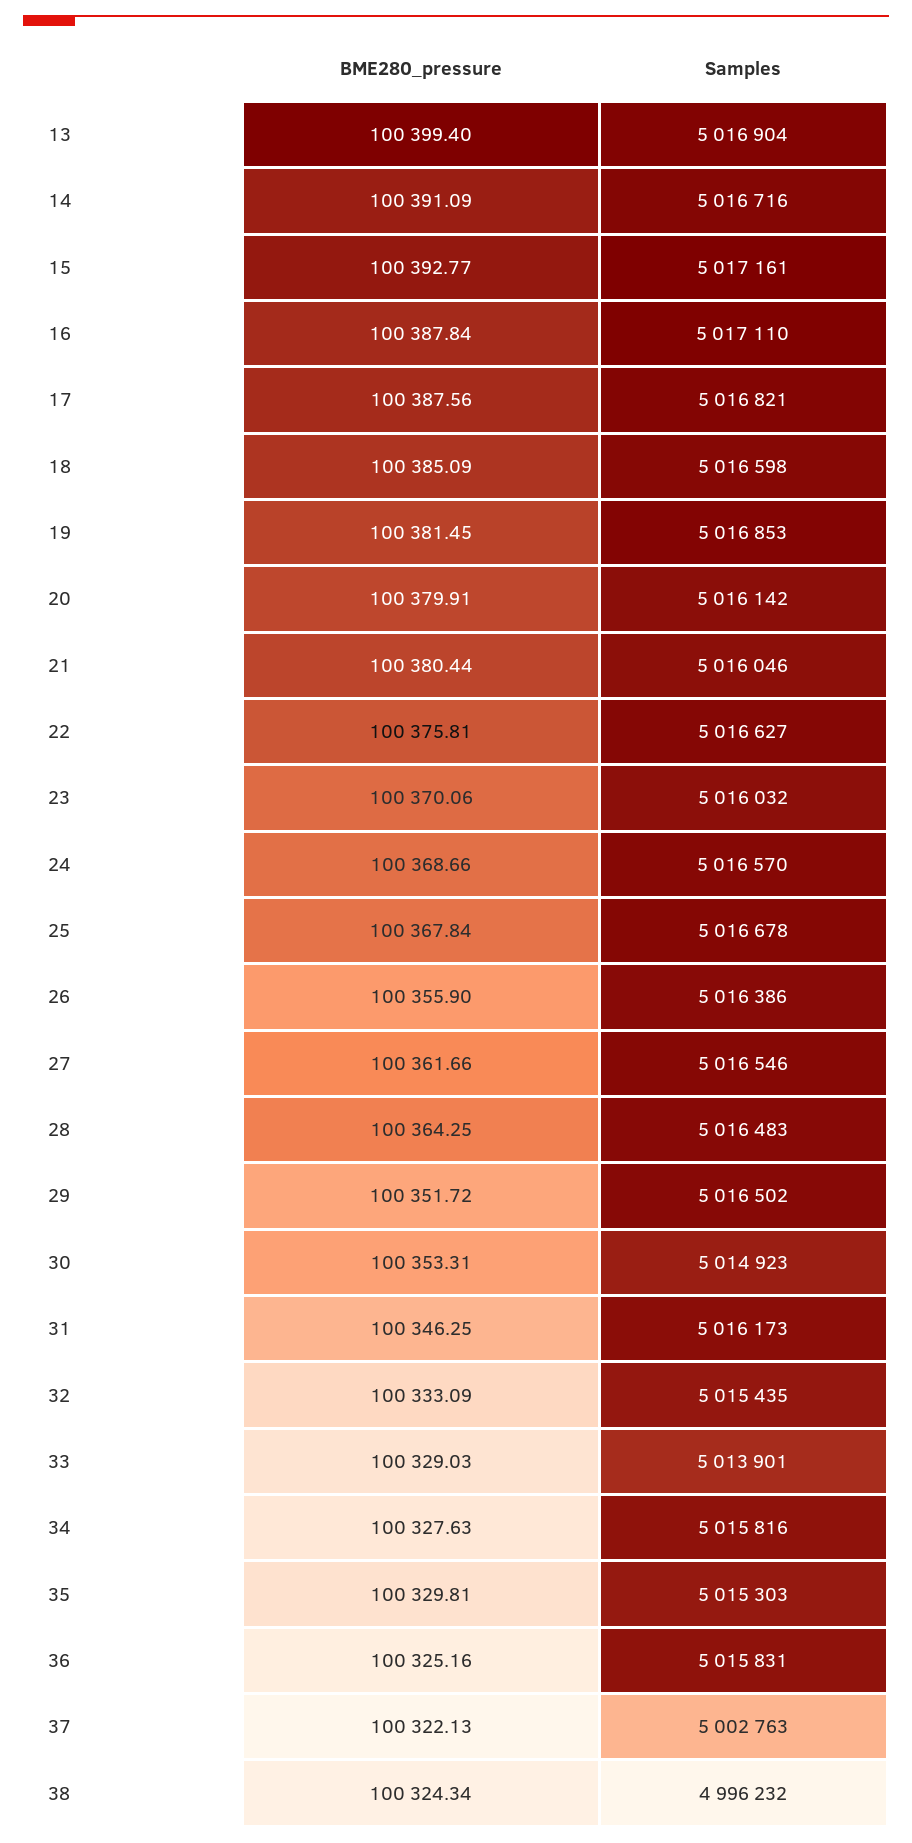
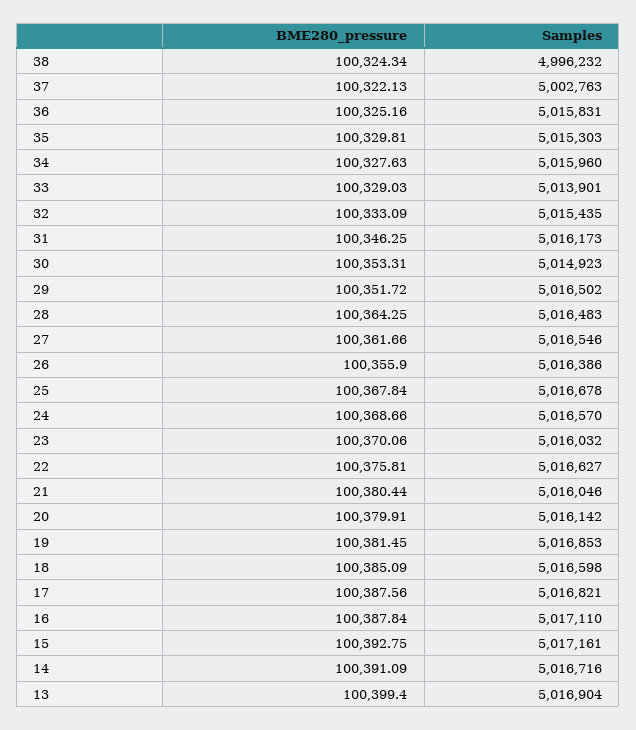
  {
    "BME280_pressure": {
      "13": 100399.4,
      "14": 100391.09,
-     "15": 100392.77,
+     "15": 100392.75,
      "16": 100387.84,
      "17": 100387.56,
      "18": 100385.09,
      "19": 100381.45,
      "20": 100379.91,
      "21": 100380.44,
      "22": 100375.81,
      "23": 100370.06,
      "24": 100368.66,
      "25": 100367.84,
      "26": 100355.9,
      "27": 100361.66,
      "28": 100364.25,
      "29": 100351.72,
      "30": 100353.31,
      "31": 100346.25,
      "32": 100333.09,
      "33": 100329.03,
      "34": 100327.63,
      "35": 100329.81,
      "36": 100325.16,
      "37": 100322.13,
      "38": 100324.34
    },
    "Samples": {
      "13": 5016904,
      "14": 5016716,
      "15": 5017161,
      "16": 5017110,
      "17": 5016821,
      "18": 5016598,
      "19": 5016853,
      "20": 5016142,
      "21": 5016046,
      "22": 5016627,
      "23": 5016032,
      "24": 5016570,
      "25": 5016678,
      "26": 5016386,
      "27": 5016546,
      "28": 5016483,
      "29": 5016502,
      "30": 5014923,
      "31": 5016173,
      "32": 5015435,
      "33": 5013901,
-     "34": 5015816,
+     "34": 5015960,
      "35": 5015303,
      "36": 5015831,
      "37": 5002763,
      "38": 4996232
    }
  }

